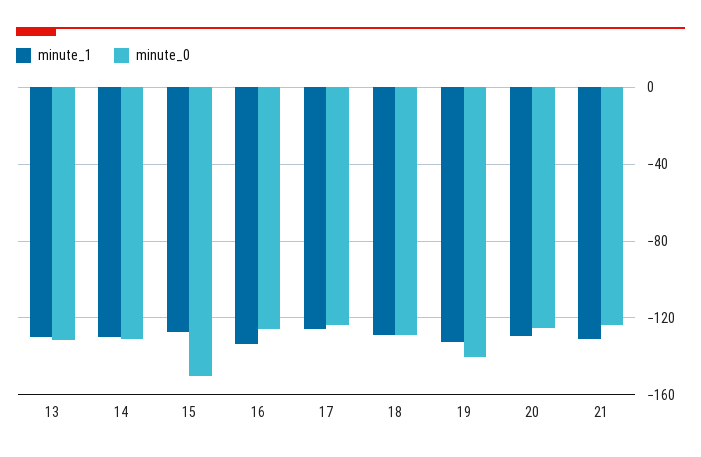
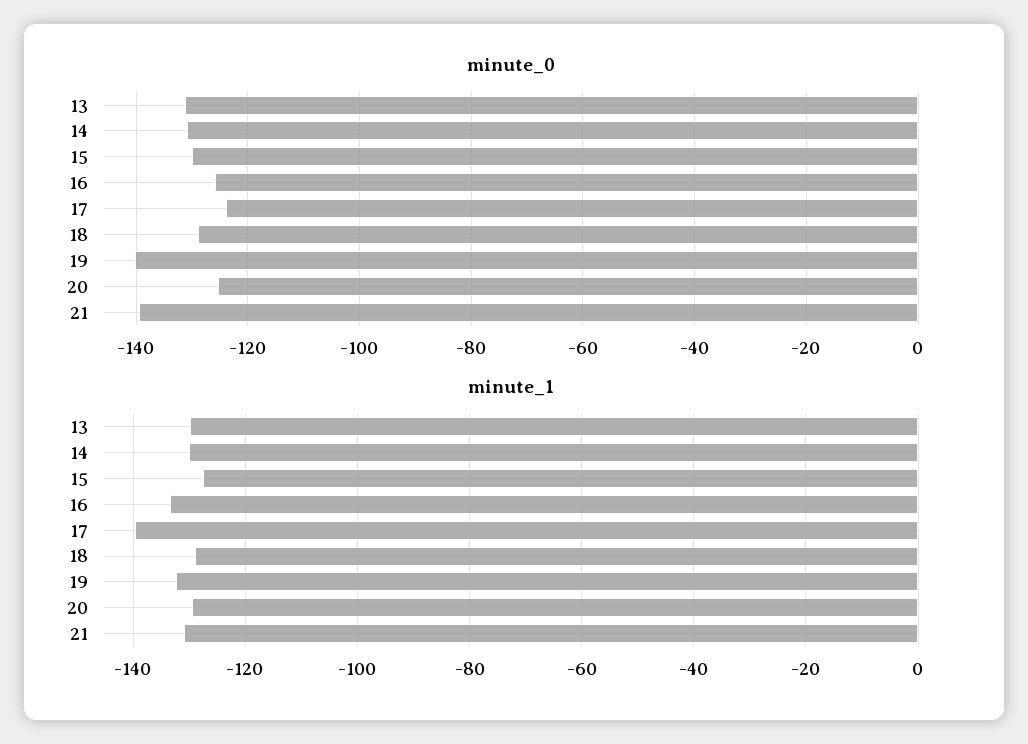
  {
    "minute_1": {
      "13": -130,
      "14": -130,
      "15": -128,
      "16": -134,
-     "17": -125,
+     "17": -140,
      "18": -128,
      "19": -132,
      "20": -130,
      "21": -132
    },
    "minute_0": {
      "13": -132,
      "14": -130,
-     "15": -150,
+     "15": -130,
      "16": -126,
      "17": -124,
      "18": -128,
      "19": -140,
      "20": -126,
-     "21": -125
+     "21": -140
    }
  }

